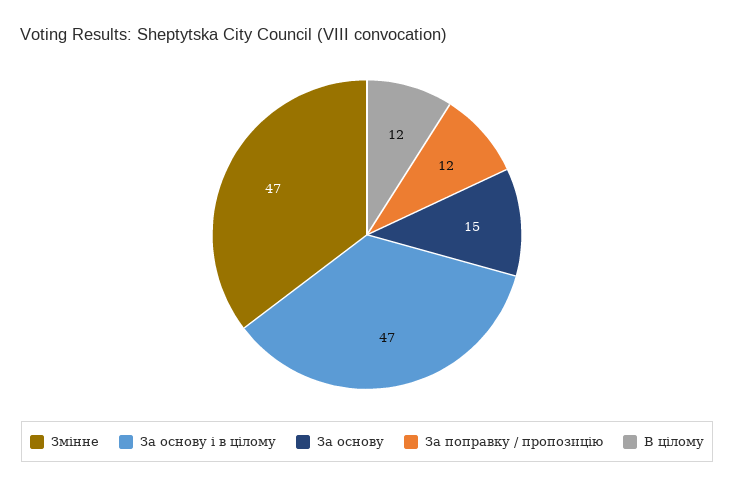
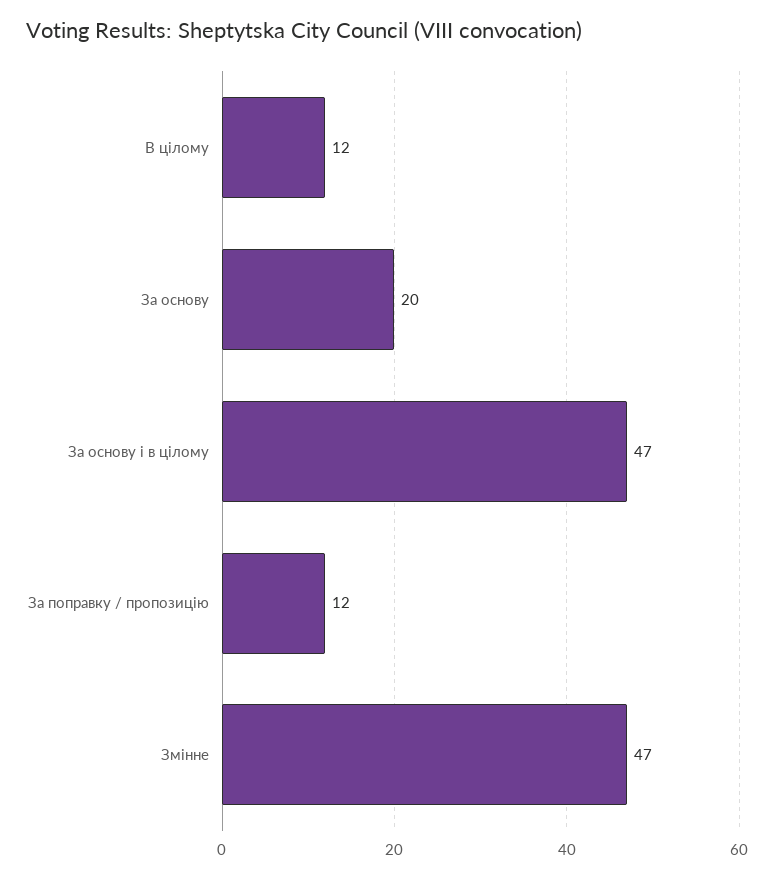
  {
    "Змінне": 47,
    "За основу і в цілому": 47,
-   "За основу": 15,
+   "За основу": 20,
    "За поправку / пропозицію": 12,
    "В цілому": 12
  }

